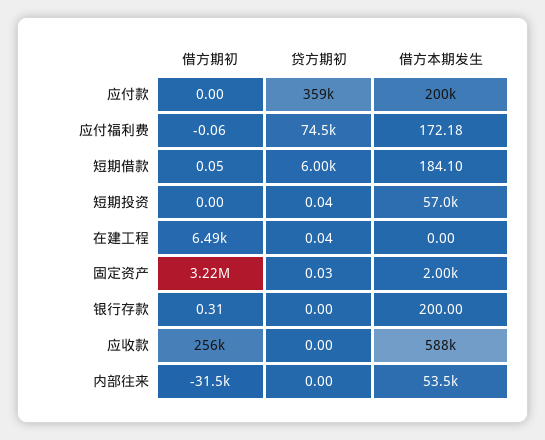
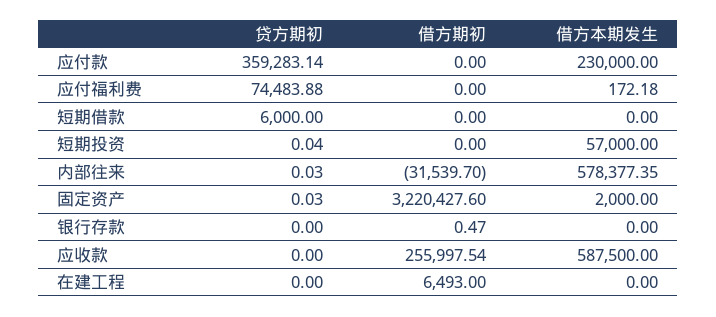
  {
    "借方期初": {
      "应付款": 0,
-     "应付福利费": -0.06,
+     "应付福利费": 0,
-     "短期借款": 0.05,
+     "短期借款": 0,
      "短期投资": 0,
      "在建工程": 6493,
      "固定资产": 3220427.6,
-     "银行存款": 0.31,
+     "银行存款": 0.47,
      "应收款": 255997.54,
      "内部往来": -31539.7
    },
    "贷方期初": {
      "应付款": 359283.14,
      "应付福利费": 74483.88,
      "短期借款": 6000,
      "短期投资": 0.04,
-     "在建工程": 0.04,
+     "在建工程": 0,
      "固定资产": 0.03,
      "银行存款": 0,
      "应收款": 0,
-     "内部往来": 0
+     "内部往来": 0.03
    },
    "借方本期发生": {
-     "应付款": 200000,
+     "应付款": 230000,
      "应付福利费": 172.18,
-     "短期借款": 184.1,
+     "短期借款": 0,
      "短期投资": 57000,
      "在建工程": 0,
      "固定资产": 2000,
-     "银行存款": 200,
+     "银行存款": 0,
      "应收款": 587500,
-     "内部往来": 53500
+     "内部往来": 578377.35
    }
  }

